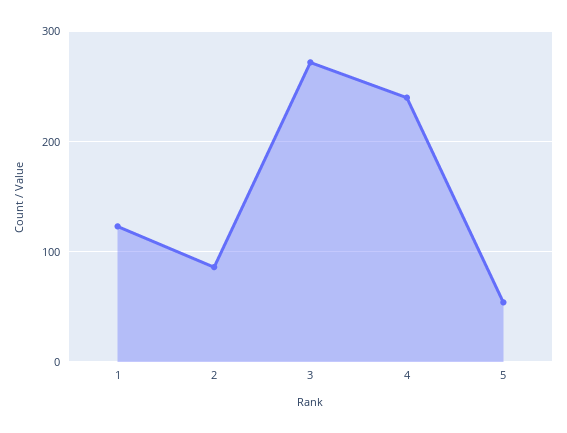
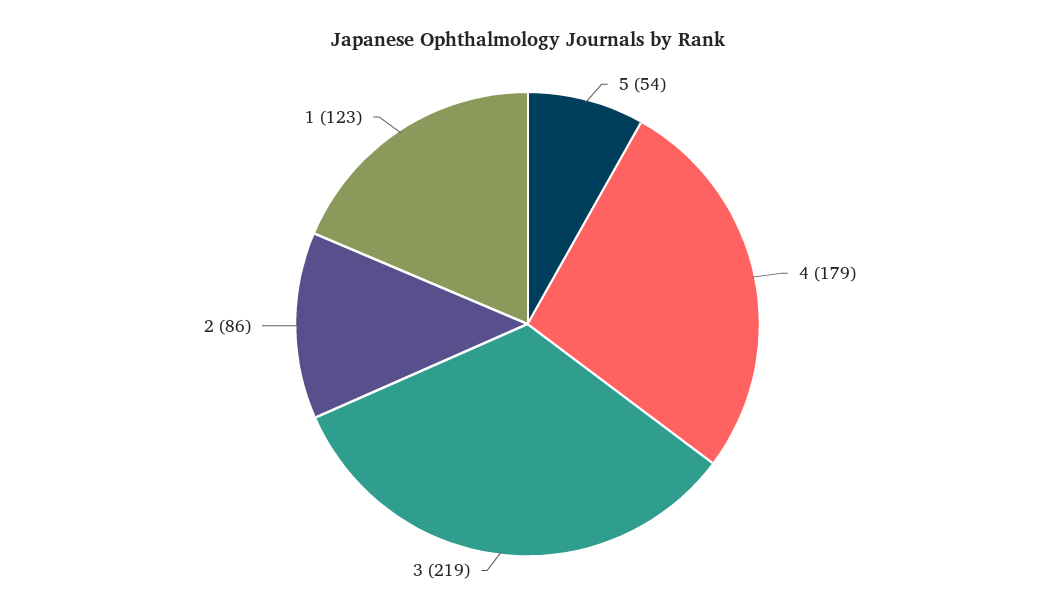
  {
    "1": 123,
    "2": 86,
-   "3": 270,
+   "3": 219,
-   "4": 240,
+   "4": 179,
    "5": 54
  }

